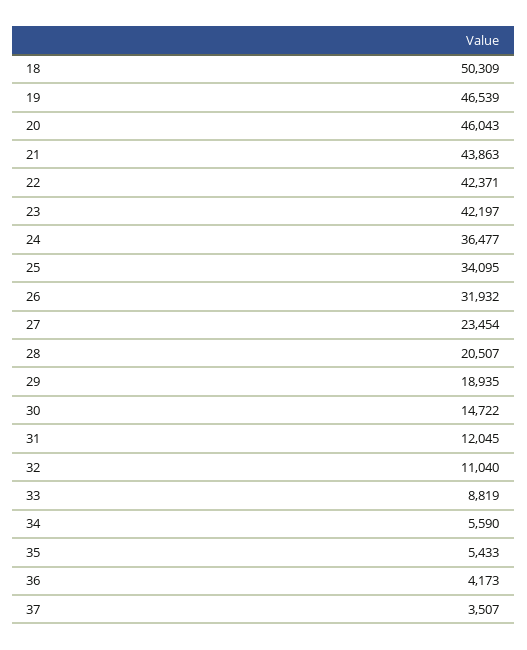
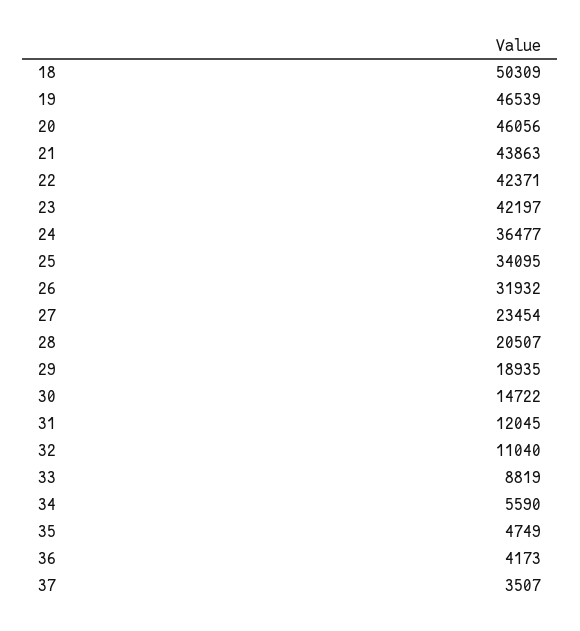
  {
    "18": 50309,
    "19": 46539,
-   "20": 46043,
+   "20": 46056,
    "21": 43863,
    "22": 42371,
    "23": 42197,
    "24": 36477,
    "25": 34095,
    "26": 31932,
    "27": 23454,
    "28": 20507,
    "29": 18935,
    "30": 14722,
    "31": 12045,
    "32": 11040,
    "33": 8819,
    "34": 5590,
-   "35": 5433,
+   "35": 4749,
    "36": 4173,
    "37": 3507
  }

